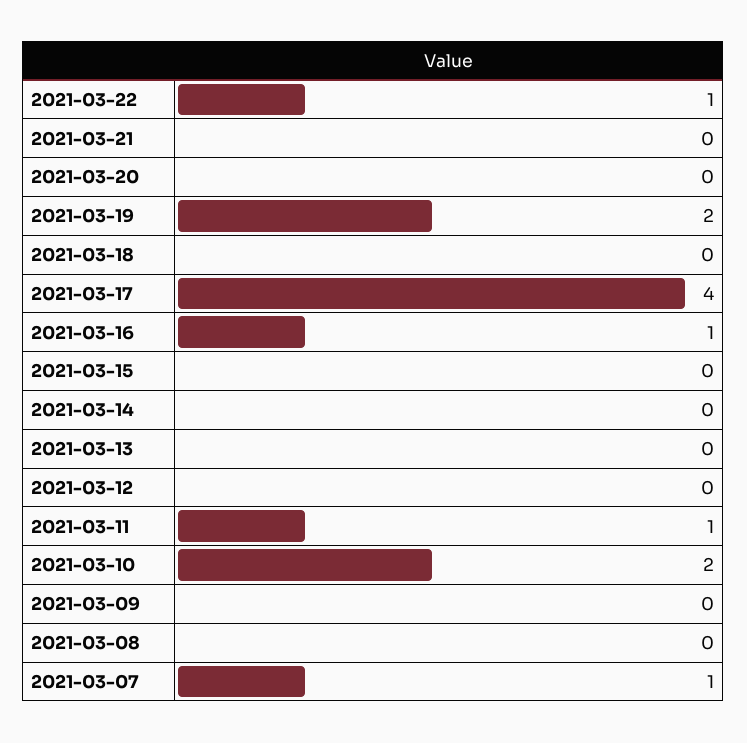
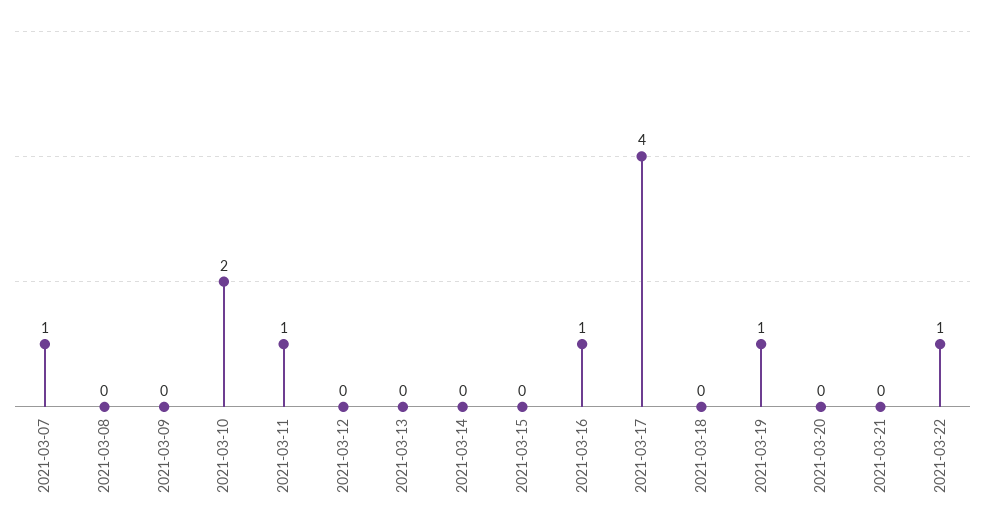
  {
    "2021-03-22": 1,
    "2021-03-21": 0,
    "2021-03-20": 0,
-   "2021-03-19": 2,
+   "2021-03-19": 1,
    "2021-03-18": 0,
    "2021-03-17": 4,
    "2021-03-16": 1,
    "2021-03-15": 0,
    "2021-03-14": 0,
    "2021-03-13": 0,
    "2021-03-12": 0,
    "2021-03-11": 1,
    "2021-03-10": 2,
    "2021-03-09": 0,
    "2021-03-08": 0,
    "2021-03-07": 1
  }

